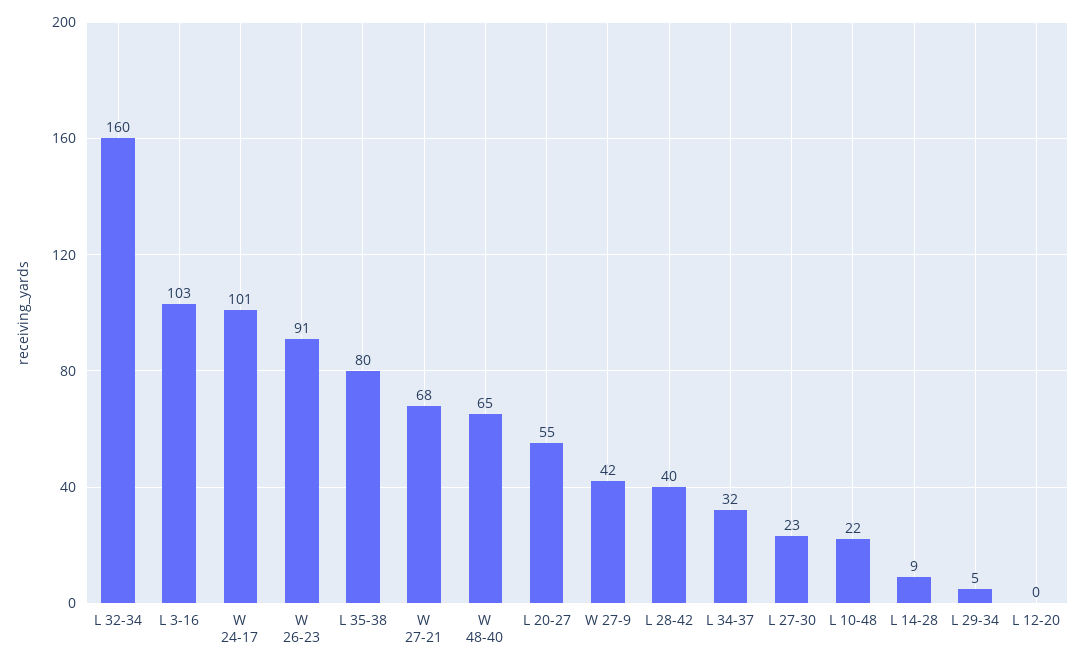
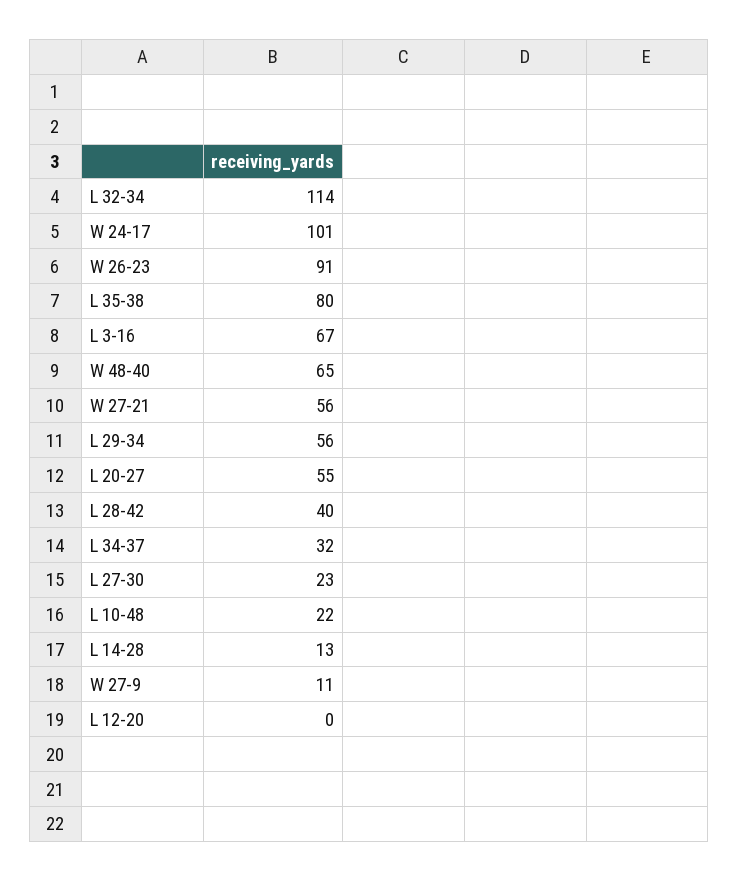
  {
-   "L 32-34": 160,
+   "L 32-34": 114,
-   "L 3-16": 103,
+   "L 3-16": 67,
    "W 24-17": 101,
    "W 26-23": 91,
    "L 35-38": 80,
-   "W 27-21": 68,
+   "W 27-21": 56,
    "W 48-40": 65,
    "L 20-27": 55,
-   "W 27-9": 42,
+   "W 27-9": 11,
    "L 28-42": 40,
    "L 34-37": 32,
    "L 27-30": 23,
    "L 10-48": 22,
-   "L 14-28": 9,
+   "L 14-28": 13,
-   "L 29-34": 5,
+   "L 29-34": 56,
    "L 12-20": 0
  }

